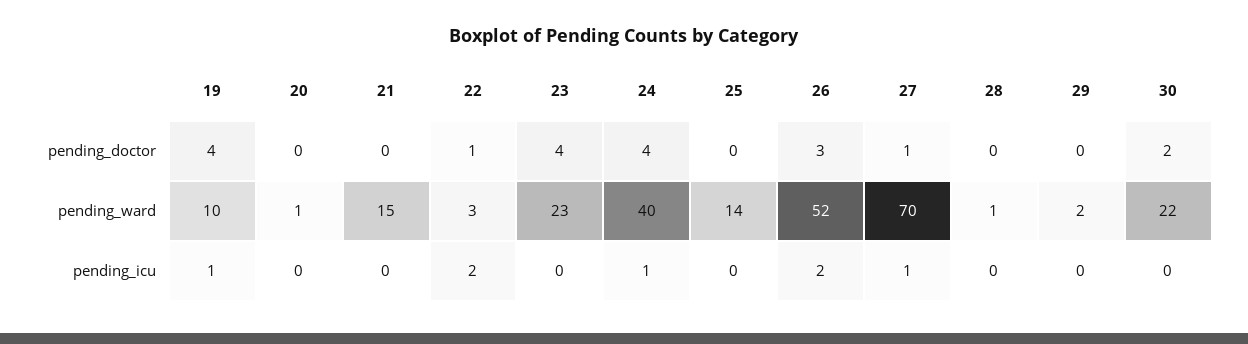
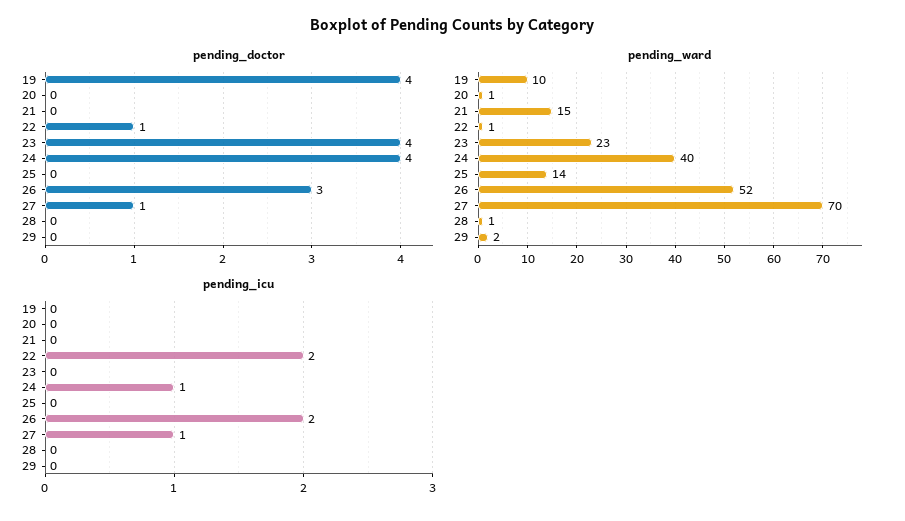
  {
    "pending_doctor": {
      "19": 4,
      "20": 0,
      "21": 0,
      "22": 1,
      "23": 4,
      "24": 4,
      "25": 0,
      "26": 3,
      "27": 1,
      "28": 0,
-     "29": 0,
+     "29": 0
-     "30": 2
    },
    "pending_ward": {
      "19": 10,
      "20": 1,
      "21": 15,
-     "22": 3,
+     "22": 1,
      "23": 23,
      "24": 40,
      "25": 14,
      "26": 52,
      "27": 70,
      "28": 1,
-     "29": 2,
+     "29": 2
-     "30": 22
    },
    "pending_icu": {
-     "19": 1,
+     "19": 0,
      "20": 0,
      "21": 0,
      "22": 2,
      "23": 0,
      "24": 1,
      "25": 0,
      "26": 2,
      "27": 1,
      "28": 0,
-     "29": 0,
+     "29": 0
-     "30": 0
    }
  }

